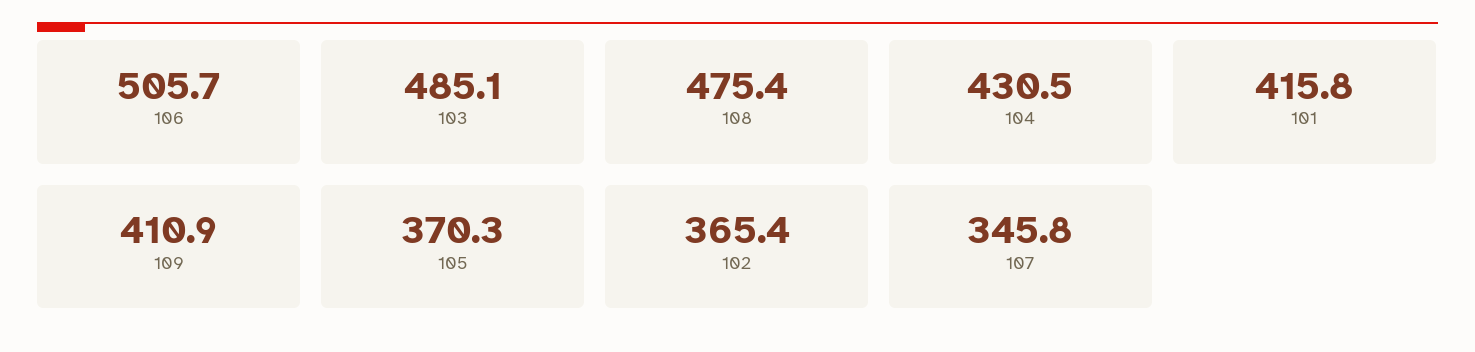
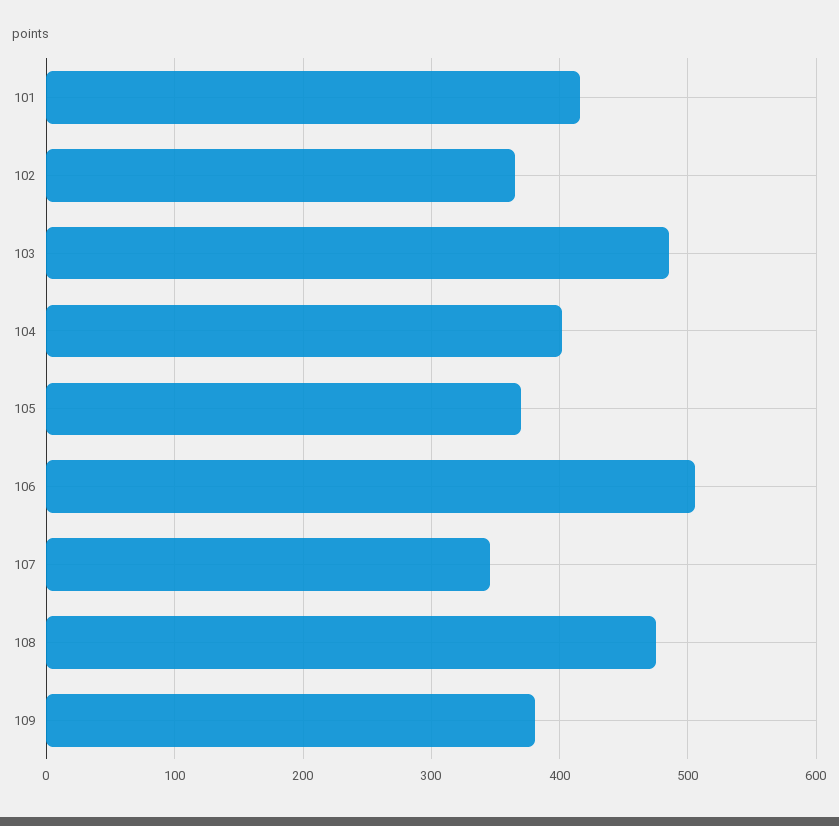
  {
    "106": 505.7,
    "103": 485.1,
    "108": 475.4,
-   "104": 430.5,
+   "104": 400,
    "101": 415.8,
-   "109": 410.9,
+   "109": 380,
    "105": 370.3,
    "102": 365.4,
    "107": 345.8
  }

